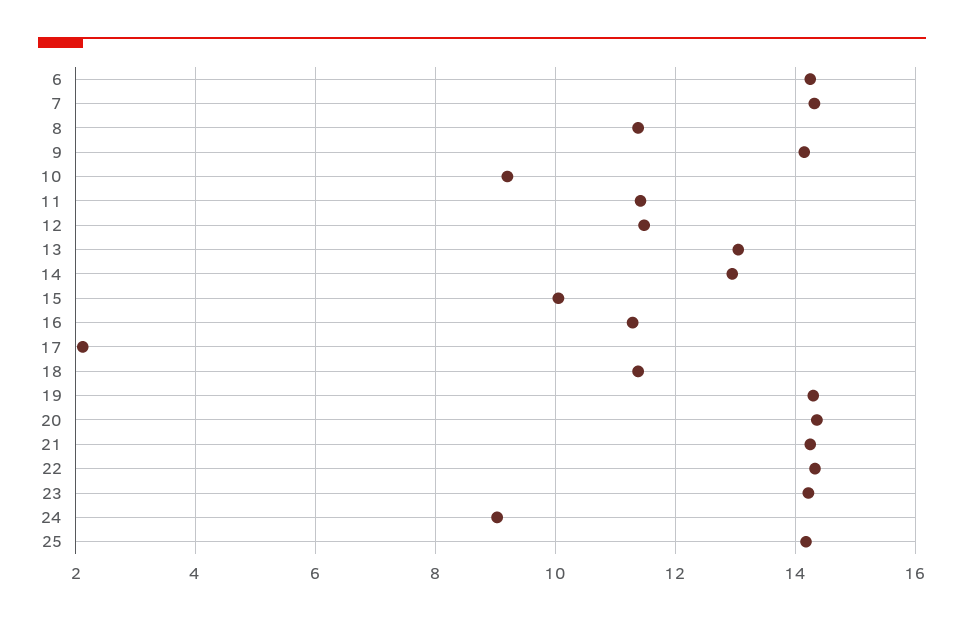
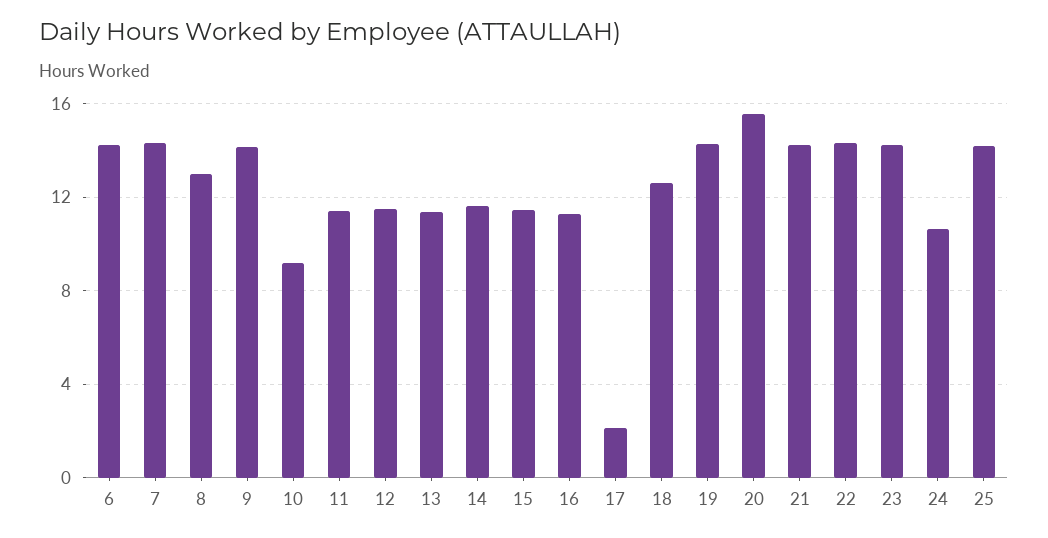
  {
    "6": 14.2,
    "7": 14.4,
-   "8": 11.4,
+   "8": 13,
    "9": 14.2,
    "10": 9.2,
    "11": 11.4,
    "12": 11.4,
-   "13": 13,
+   "13": 11.5,
-   "14": 13,
+   "14": 11.5,
-   "15": 10,
+   "15": 11.5,
    "16": 11.2,
    "17": 2.2,
-   "18": 11.4,
+   "18": 12.5,
    "19": 14.4,
-   "20": 14.4,
+   "20": 15.5,
    "21": 14.2,
    "22": 14.4,
    "23": 14.2,
-   "24": 9,
+   "24": 10.5,
    "25": 14.2
  }

